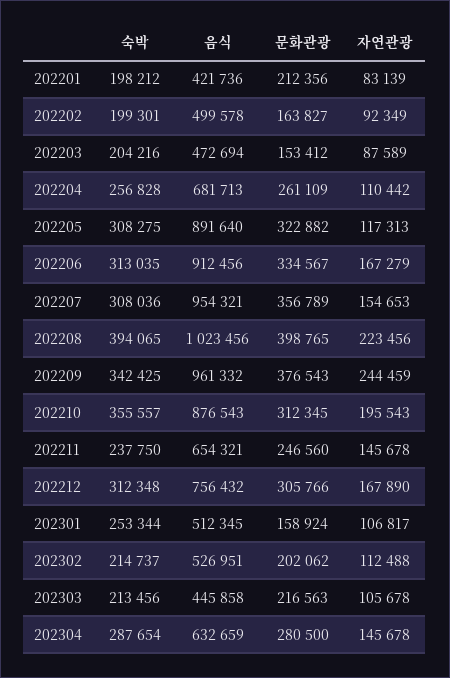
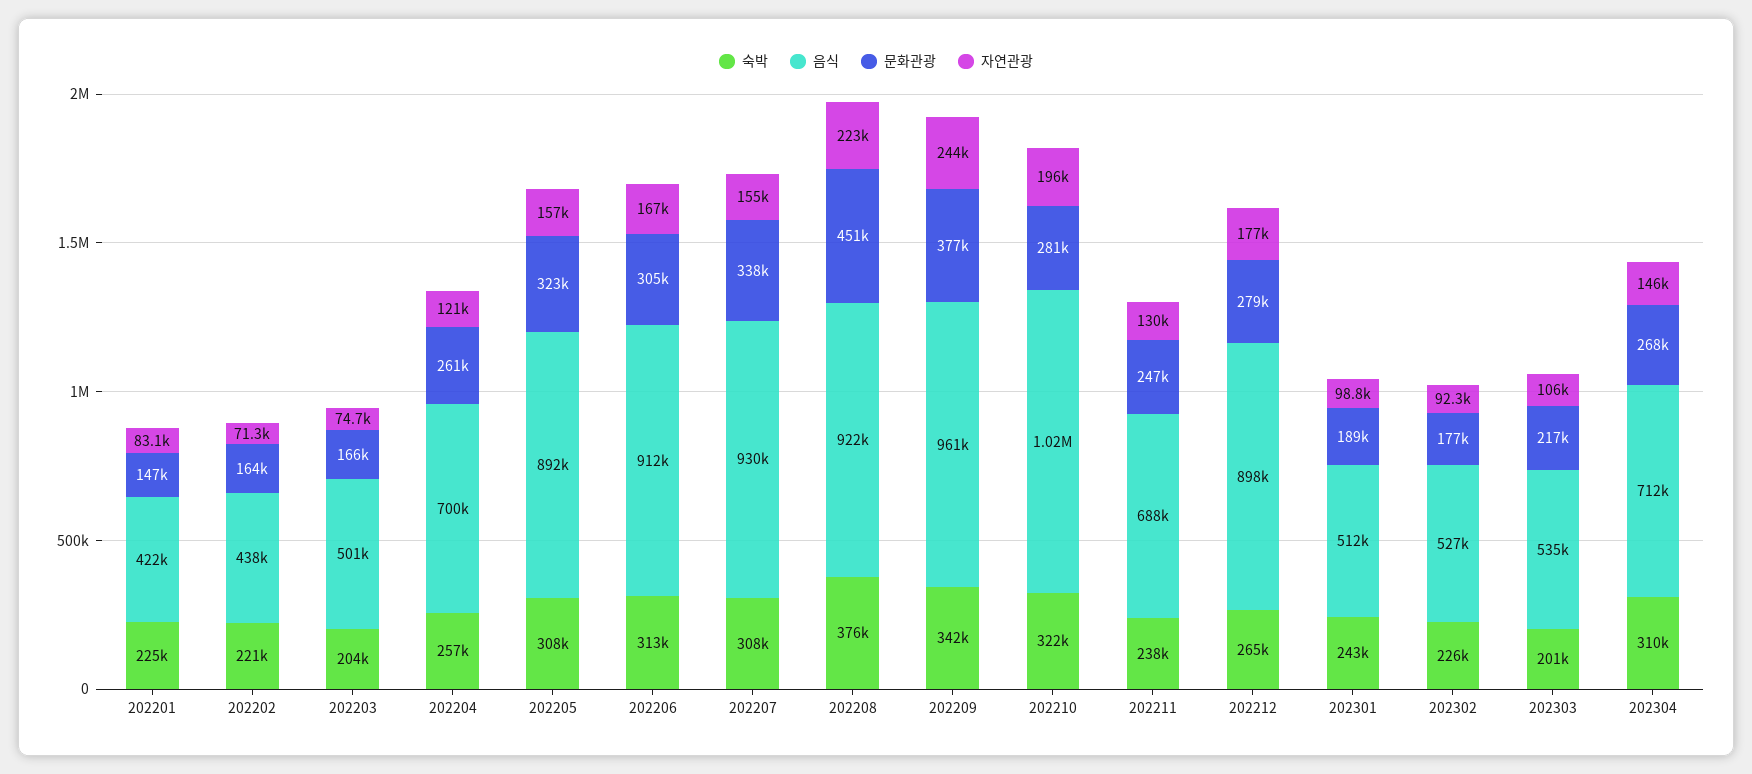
  {
    "숙박": {
-     "202201": 198212,
+     "202201": 225000,
-     "202202": 199301,
+     "202202": 221000,
      "202203": 204216,
      "202204": 256828,
      "202205": 308275,
      "202206": 313035,
      "202207": 308036,
-     "202208": 394065,
+     "202208": 376000,
      "202209": 342425,
-     "202210": 355557,
+     "202210": 322000,
      "202211": 237750,
-     "202212": 312348,
+     "202212": 265000,
-     "202301": 253344,
+     "202301": 243000,
-     "202302": 214737,
+     "202302": 226000,
-     "202303": 213456,
+     "202303": 201000,
-     "202304": 287654
+     "202304": 310000
    },
    "음식": {
      "202201": 421736,
-     "202202": 499578,
+     "202202": 438000,
-     "202203": 472694,
+     "202203": 501000,
-     "202204": 681713,
+     "202204": 700000,
      "202205": 891640,
      "202206": 912456,
-     "202207": 954321,
+     "202207": 930000,
-     "202208": 1023456,
+     "202208": 922000,
      "202209": 961332,
-     "202210": 876543,
+     "202210": 1020000,
-     "202211": 654321,
+     "202211": 688000,
-     "202212": 756432,
+     "202212": 898000,
      "202301": 512345,
      "202302": 526951,
-     "202303": 445858,
+     "202303": 535000,
-     "202304": 632659
+     "202304": 712000
    },
    "문화관광": {
-     "202201": 212356,
+     "202201": 147000,
      "202202": 163827,
-     "202203": 153412,
+     "202203": 166000,
      "202204": 261109,
      "202205": 322882,
-     "202206": 334567,
+     "202206": 305000,
-     "202207": 356789,
+     "202207": 338000,
-     "202208": 398765,
+     "202208": 451000,
      "202209": 376543,
-     "202210": 312345,
+     "202210": 281000,
      "202211": 246560,
-     "202212": 305766,
+     "202212": 279000,
-     "202301": 158924,
+     "202301": 189000,
-     "202302": 202062,
+     "202302": 177000,
      "202303": 216563,
-     "202304": 280500
+     "202304": 268000
    },
    "자연관광": {
      "202201": 83139,
-     "202202": 92349,
+     "202202": 71300,
-     "202203": 87589,
+     "202203": 74700,
-     "202204": 110442,
+     "202204": 121000,
-     "202205": 117313,
+     "202205": 157000,
      "202206": 167279,
      "202207": 154653,
      "202208": 223456,
      "202209": 244459,
      "202210": 195543,
-     "202211": 145678,
+     "202211": 130000,
-     "202212": 167890,
+     "202212": 177000,
-     "202301": 106817,
+     "202301": 98800,
-     "202302": 112488,
+     "202302": 92300,
      "202303": 105678,
      "202304": 145678
    }
  }

